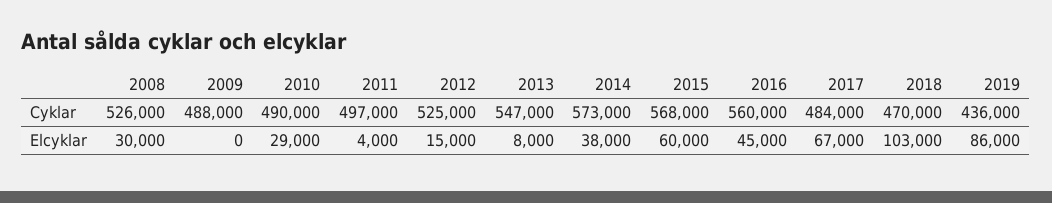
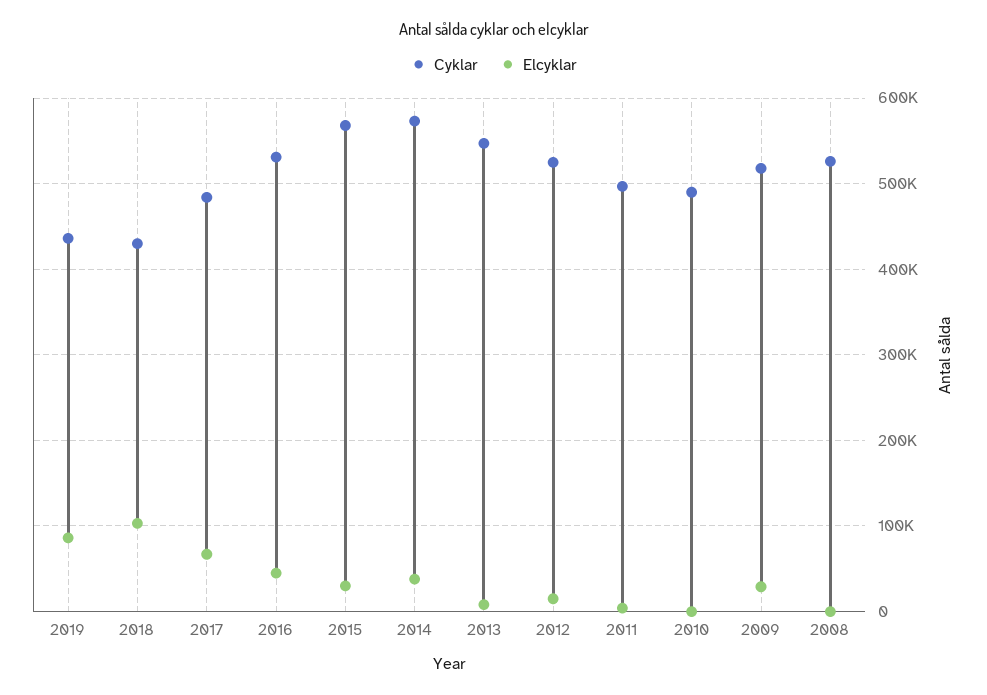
  {
    "Cyklar": {
      "2008": 526000,
-     "2009": 488000,
+     "2009": 520000,
      "2010": 490000,
      "2011": 497000,
      "2012": 525000,
      "2013": 547000,
      "2014": 573000,
      "2015": 568000,
-     "2016": 560000,
+     "2016": 530000,
      "2017": 484000,
-     "2018": 470000,
+     "2018": 430000,
      "2019": 436000
    },
    "Elcyklar": {
-     "2008": 30000,
+     "2008": 0,
-     "2009": 0,
+     "2009": 30000,
-     "2010": 29000,
+     "2010": 0,
      "2011": 4000,
      "2012": 15000,
      "2013": 8000,
      "2014": 38000,
-     "2015": 60000,
+     "2015": 30000,
      "2016": 45000,
      "2017": 67000,
      "2018": 103000,
      "2019": 86000
    }
  }

